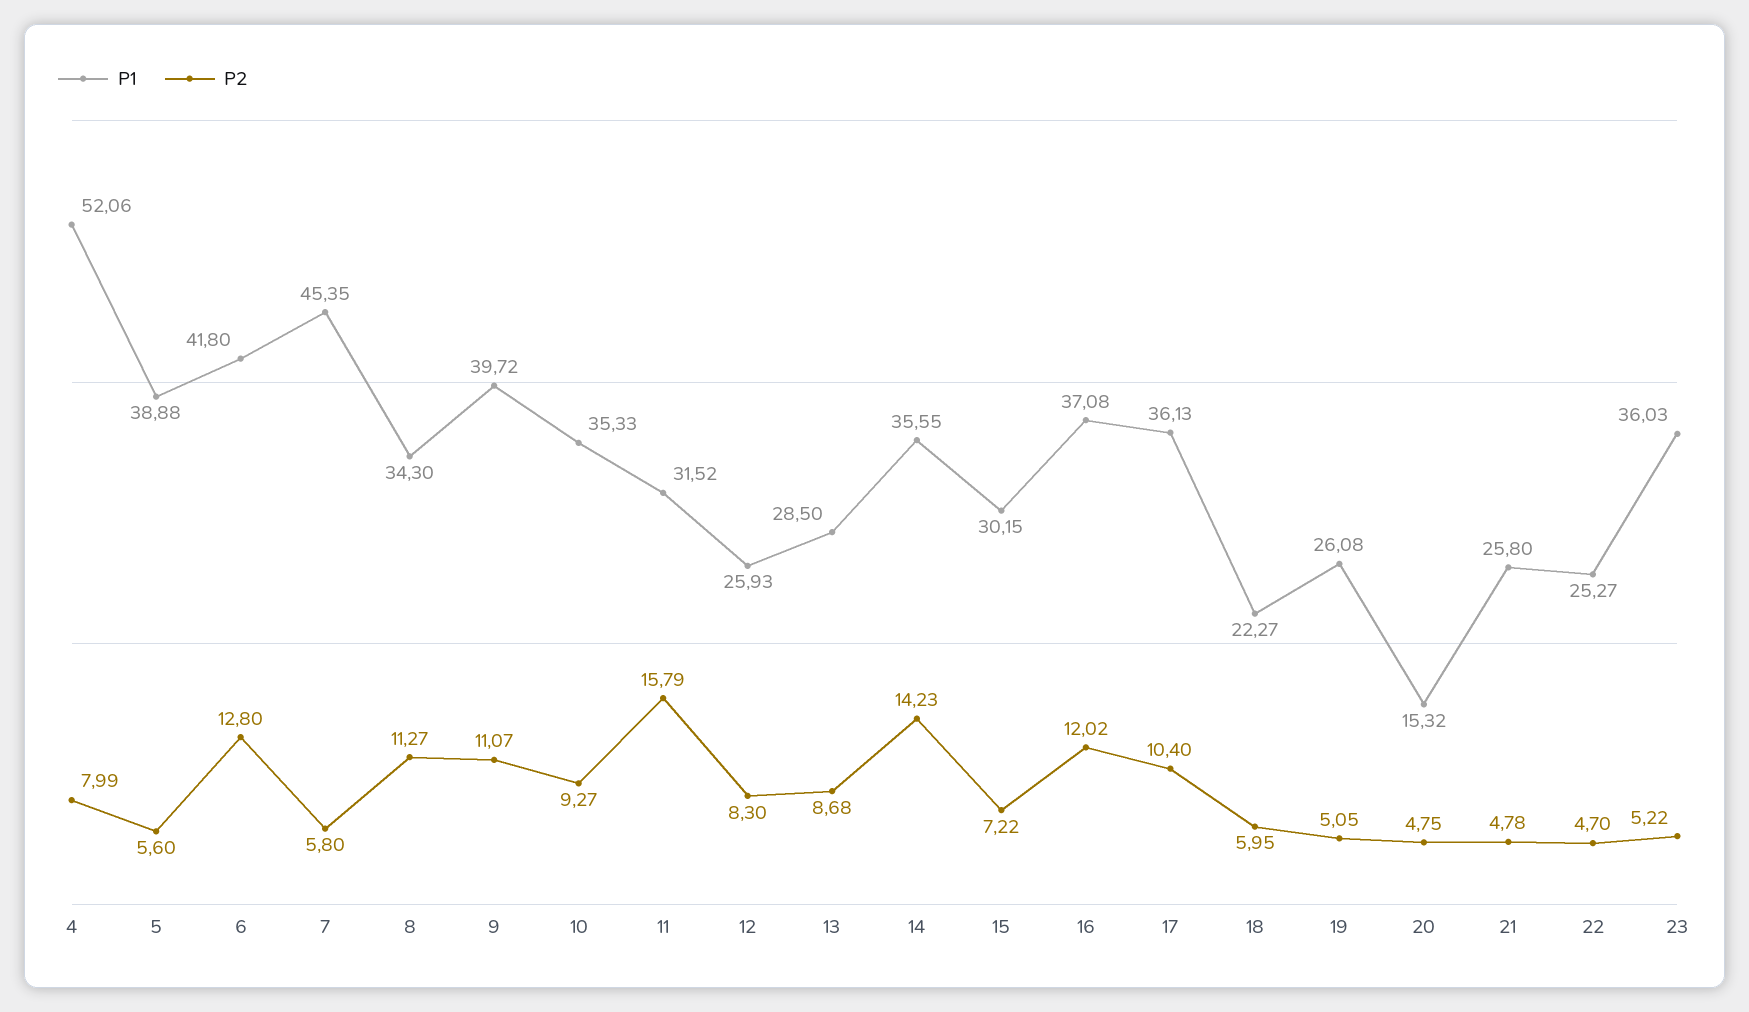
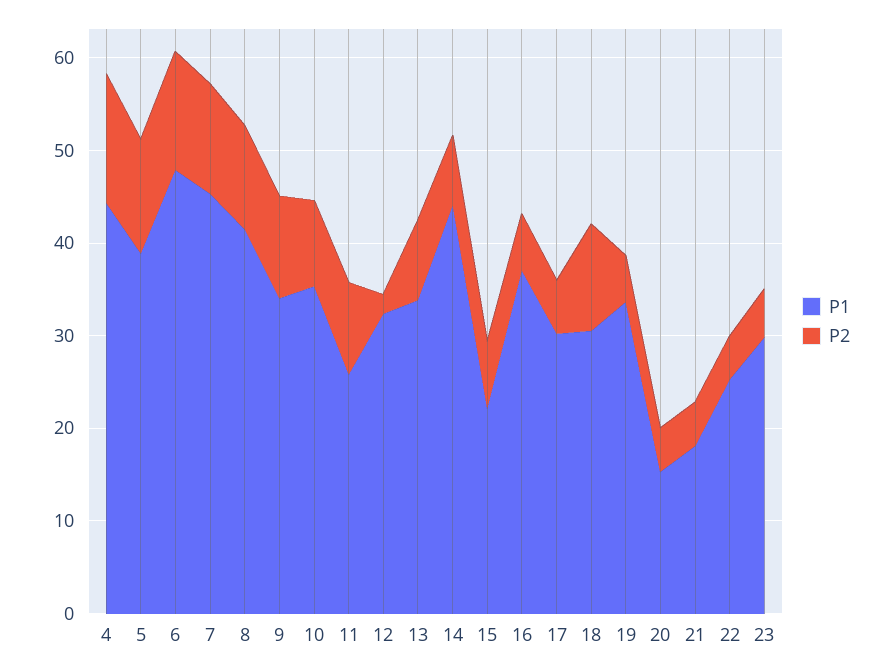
  {
    "P1": {
-     "4": 52.06,
+     "4": 44,
      "5": 38.88,
-     "6": 41.8,
+     "6": 48,
      "7": 45.35,
-     "8": 34.3,
+     "8": 42,
-     "9": 39.72,
+     "9": 34,
      "10": 35.33,
-     "11": 31.52,
+     "11": 26,
-     "12": 25.93,
+     "12": 32,
-     "13": 28.5,
+     "13": 34,
-     "14": 35.55,
+     "14": 44,
-     "15": 30.15,
+     "15": 22,
      "16": 37.08,
-     "17": 36.13,
+     "17": 30,
-     "18": 22.27,
+     "18": 30,
-     "19": 26.08,
+     "19": 34,
      "20": 15.32,
-     "21": 25.8,
+     "21": 18,
      "22": 25.27,
-     "23": 36.03
+     "23": 30
    },
    "P2": {
-     "4": 7.99,
+     "4": 14,
-     "5": 5.6,
+     "5": 12,
      "6": 12.8,
-     "7": 5.8,
+     "7": 12,
      "8": 11.27,
      "9": 11.07,
      "10": 9.27,
-     "11": 15.79,
+     "11": 10,
-     "12": 8.3,
+     "12": 2,
      "13": 8.68,
-     "14": 14.23,
+     "14": 8,
      "15": 7.22,
-     "16": 12.02,
+     "16": 6,
-     "17": 10.4,
+     "17": 6,
-     "18": 5.95,
+     "18": 12,
      "19": 5.05,
      "20": 4.75,
      "21": 4.78,
      "22": 4.7,
      "23": 5.22
    }
  }

